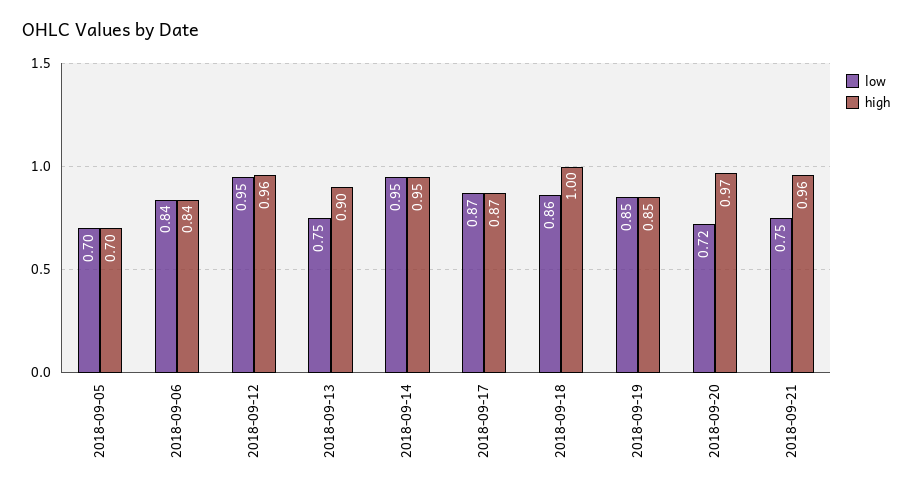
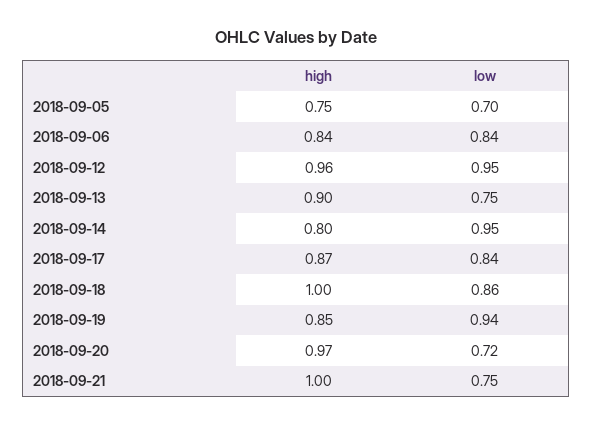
  {
    "low": {
      "2018-09-05": 0.7,
      "2018-09-06": 0.84,
      "2018-09-12": 0.95,
      "2018-09-13": 0.75,
      "2018-09-14": 0.95,
-     "2018-09-17": 0.87,
+     "2018-09-17": 0.84,
      "2018-09-18": 0.86,
-     "2018-09-19": 0.85,
+     "2018-09-19": 0.94,
      "2018-09-20": 0.72,
      "2018-09-21": 0.75
    },
    "high": {
-     "2018-09-05": 0.7,
+     "2018-09-05": 0.75,
      "2018-09-06": 0.84,
      "2018-09-12": 0.96,
      "2018-09-13": 0.9,
-     "2018-09-14": 0.95,
+     "2018-09-14": 0.8,
      "2018-09-17": 0.87,
      "2018-09-18": 1,
      "2018-09-19": 0.85,
      "2018-09-20": 0.97,
-     "2018-09-21": 0.96
+     "2018-09-21": 1
    }
  }

